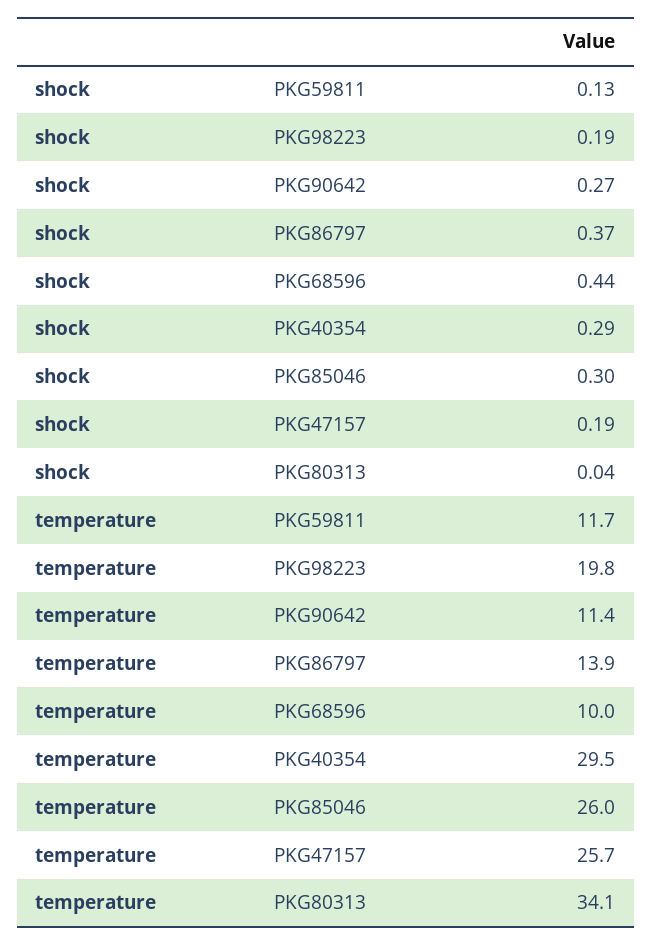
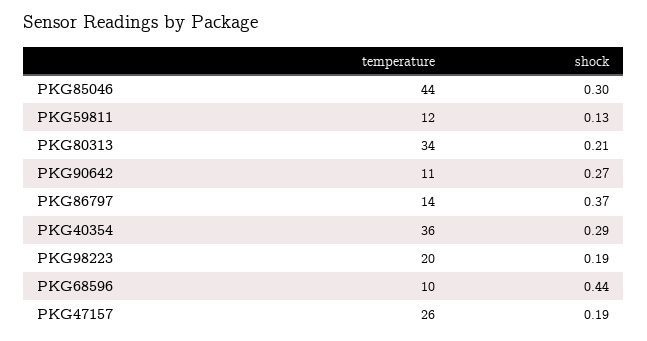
  {
    "shock": {
      "PKG59811": 0.13,
      "PKG98223": 0.19,
      "PKG90642": 0.27,
      "PKG86797": 0.37,
      "PKG68596": 0.44,
      "PKG40354": 0.29,
      "PKG85046": 0.3,
      "PKG47157": 0.19,
-     "PKG80313": 0.04
+     "PKG80313": 0.21
    },
    "temperature": {
      "PKG59811": 11.7,
      "PKG98223": 19.8,
      "PKG90642": 11.4,
      "PKG86797": 13.9,
      "PKG68596": 10,
-     "PKG40354": 29.5,
+     "PKG40354": 36,
-     "PKG85046": 26,
+     "PKG85046": 44,
      "PKG47157": 25.7,
      "PKG80313": 34.1
    }
  }

